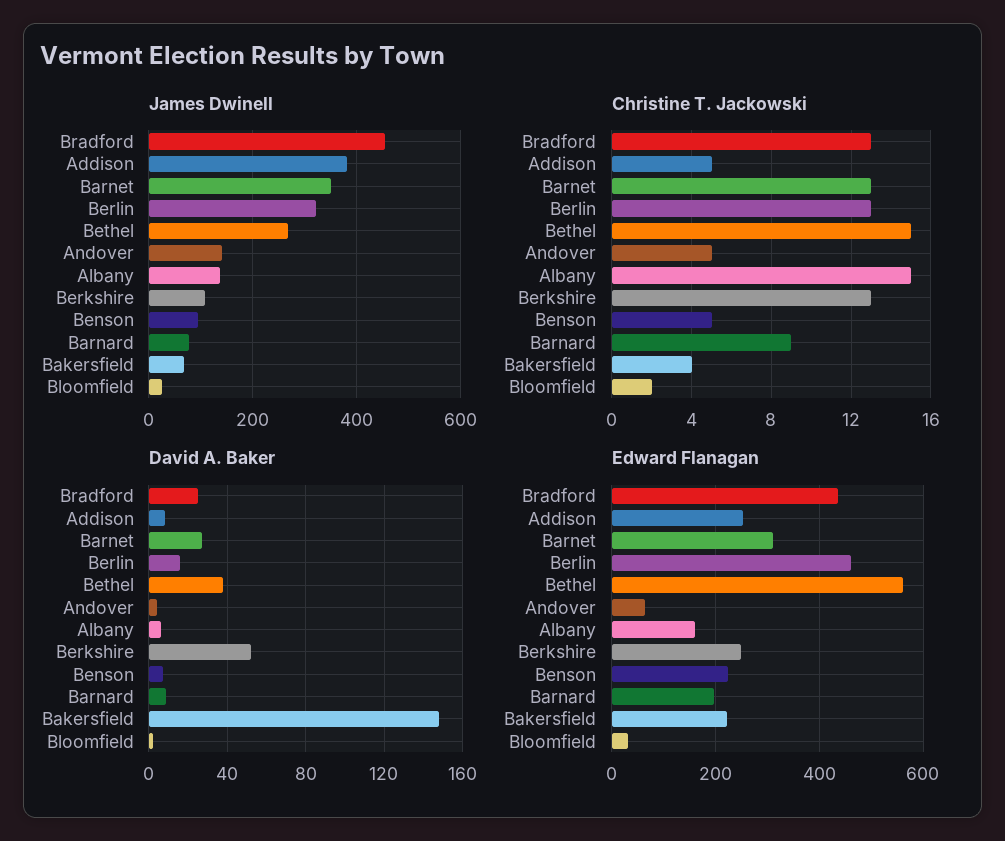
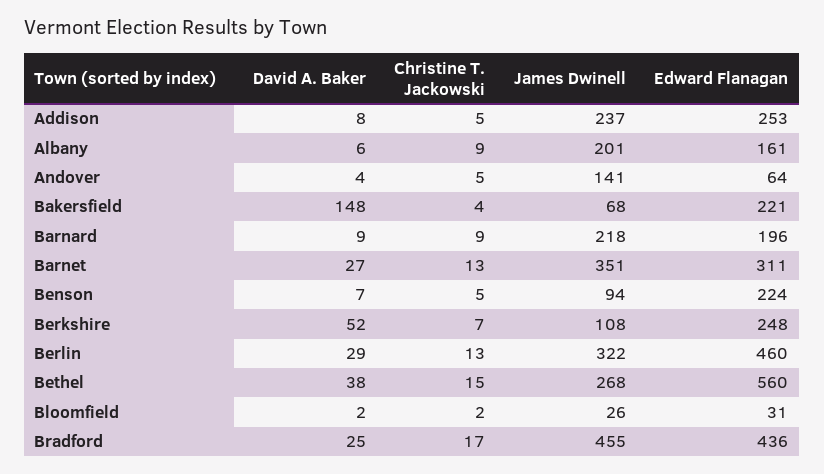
  {
    "James Dwinell": {
      "Bradford": 455,
-     "Addison": 380,
+     "Addison": 237,
      "Barnet": 351,
      "Berlin": 322,
      "Bethel": 268,
      "Andover": 141,
-     "Albany": 140,
+     "Albany": 201,
      "Berkshire": 108,
      "Benson": 94,
-     "Barnard": 80,
+     "Barnard": 218,
      "Bakersfield": 68,
      "Bloomfield": 26
    },
    "Christine T. Jackowski": {
-     "Bradford": 13,
+     "Bradford": 17,
      "Addison": 5,
      "Barnet": 13,
      "Berlin": 13,
      "Bethel": 15,
      "Andover": 5,
-     "Albany": 15,
+     "Albany": 9,
-     "Berkshire": 13,
+     "Berkshire": 7,
      "Benson": 5,
      "Barnard": 9,
      "Bakersfield": 4,
      "Bloomfield": 2
    },
    "David A. Baker": {
      "Bradford": 25,
      "Addison": 8,
      "Barnet": 27,
-     "Berlin": 15,
+     "Berlin": 29,
      "Bethel": 38,
      "Andover": 4,
      "Albany": 6,
      "Berkshire": 52,
      "Benson": 7,
      "Barnard": 9,
      "Bakersfield": 148,
      "Bloomfield": 2
    },
    "Edward Flanagan": {
      "Bradford": 436,
      "Addison": 253,
      "Barnet": 311,
      "Berlin": 460,
      "Bethel": 560,
      "Andover": 64,
      "Albany": 161,
      "Berkshire": 248,
      "Benson": 224,
      "Barnard": 196,
      "Bakersfield": 221,
      "Bloomfield": 31
    }
  }

